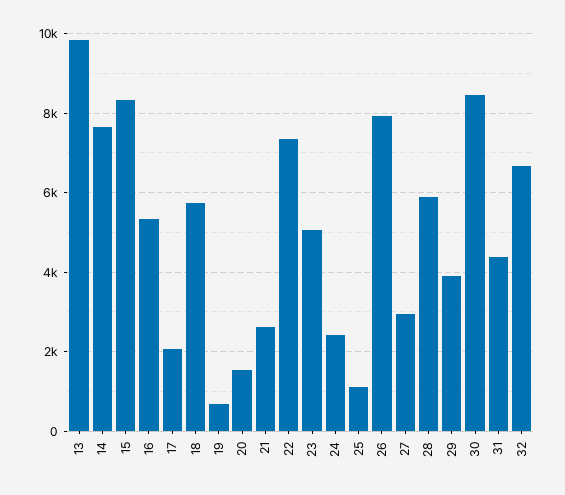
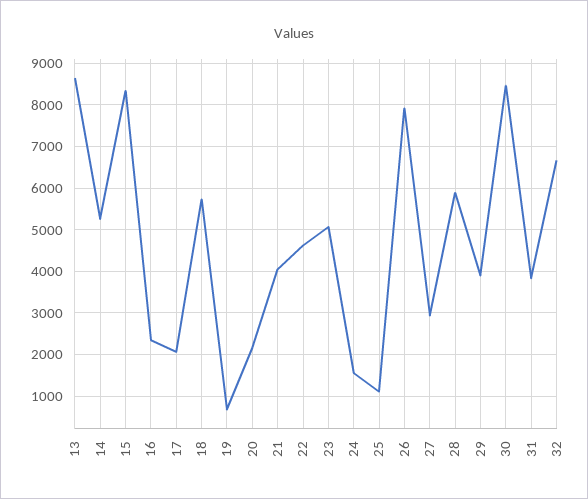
  {
-   "13": 9800,
+   "13": 8600,
-   "14": 7600,
+   "14": 5200,
    "15": 8400,
-   "16": 5400,
+   "16": 2400,
    "17": 2000,
    "18": 5800,
    "19": 600,
-   "20": 1600,
+   "20": 2200,
-   "21": 2600,
+   "21": 4000,
-   "22": 7400,
+   "22": 4600,
    "23": 5000,
-   "24": 2400,
+   "24": 1600,
    "25": 1200,
    "26": 8000,
    "27": 3000,
    "28": 5800,
    "29": 3800,
    "30": 8400,
-   "31": 4400,
+   "31": 3800,
    "32": 6600
  }

